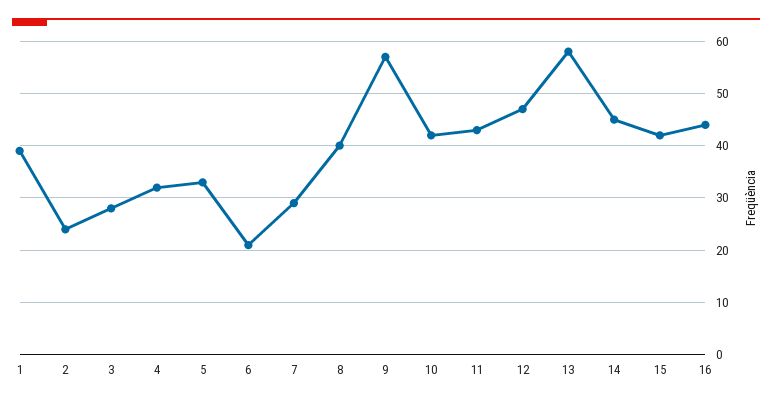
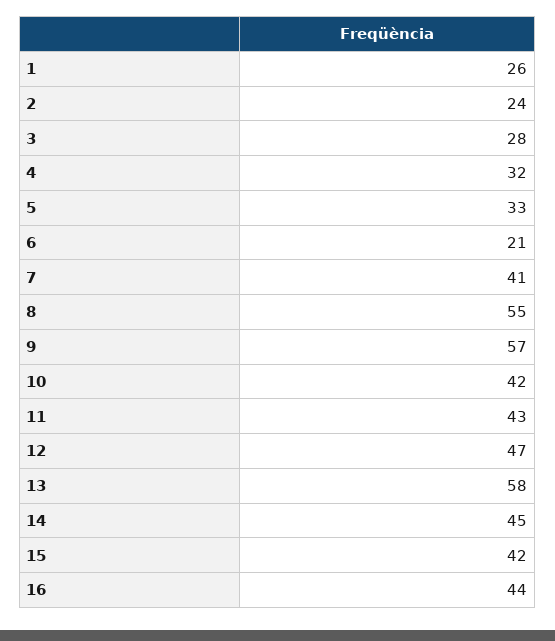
  {
-   "1": 40,
+   "1": 26,
    "2": 24,
    "3": 28,
    "4": 32,
    "5": 33,
    "6": 21,
-   "7": 30,
+   "7": 41,
-   "8": 40,
+   "8": 55,
    "9": 57,
    "10": 42,
    "11": 43,
    "12": 47,
    "13": 58,
    "14": 45,
    "15": 42,
    "16": 44
  }

